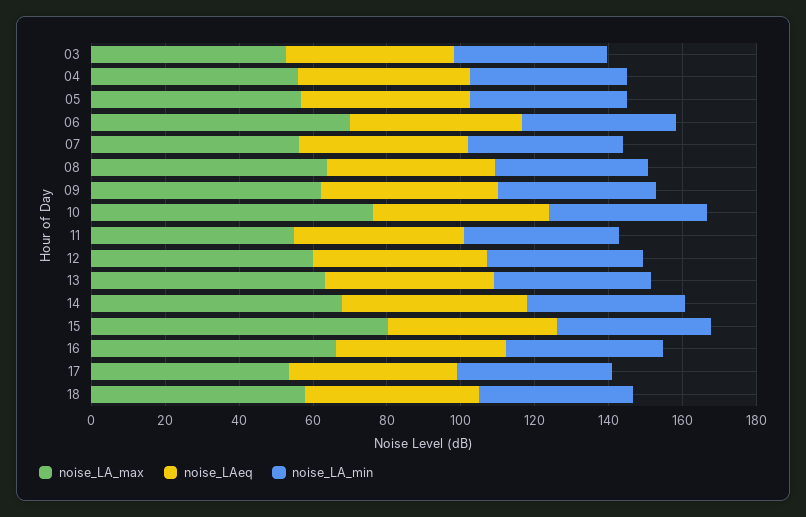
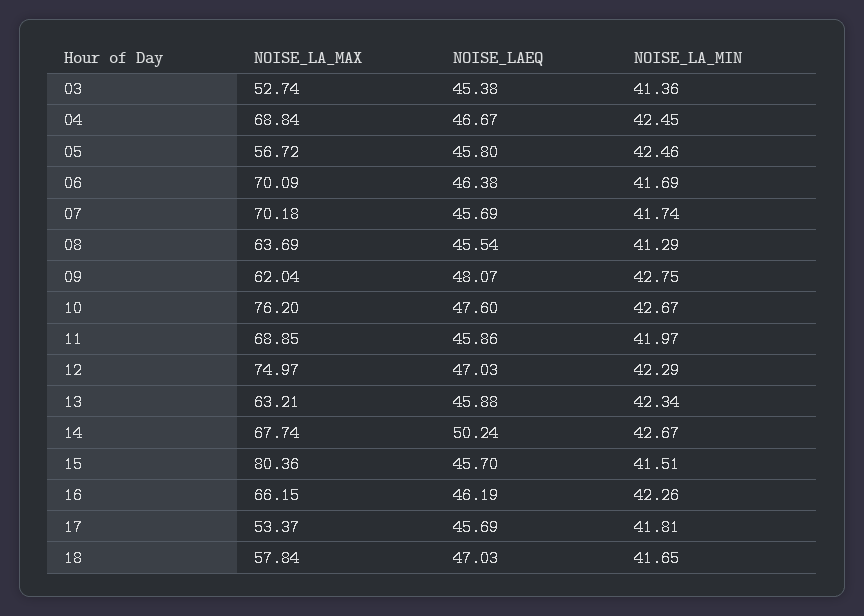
  {
    "noise_LA_max": {
      "03": 52.74,
-     "04": 55,
+     "04": 68.84,
      "05": 56.72,
      "06": 70.09,
-     "07": 55,
+     "07": 70.18,
      "08": 63.69,
      "09": 62.04,
      "10": 76.2,
-     "11": 55,
+     "11": 68.85,
-     "12": 60,
+     "12": 74.97,
      "13": 63.21,
      "14": 67.74,
      "15": 80.36,
      "16": 66.15,
      "17": 53.37,
      "18": 57.84
    },
    "noise_LAeq": {
      "03": 45.38,
      "04": 46.67,
      "05": 45.8,
      "06": 46.38,
      "07": 45.69,
      "08": 45.54,
      "09": 48.07,
      "10": 47.6,
      "11": 45.86,
      "12": 47.03,
      "13": 45.88,
      "14": 50.24,
      "15": 45.7,
      "16": 46.19,
      "17": 45.69,
      "18": 47.03
    },
    "noise_LA_min": {
      "03": 41.36,
      "04": 42.45,
      "05": 42.46,
      "06": 41.69,
      "07": 41.74,
      "08": 41.29,
      "09": 42.75,
      "10": 42.67,
      "11": 41.97,
      "12": 42.29,
      "13": 42.34,
      "14": 42.67,
      "15": 41.51,
      "16": 42.26,
      "17": 41.81,
      "18": 41.65
    }
  }

